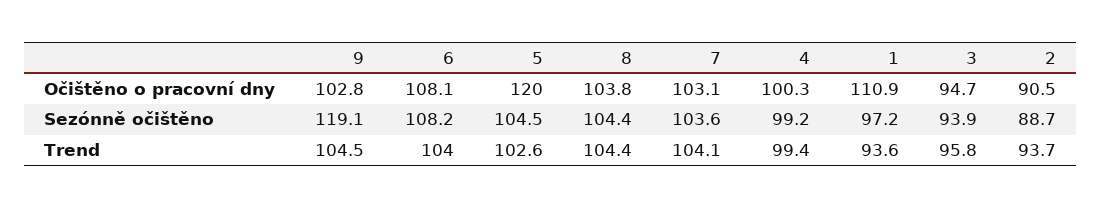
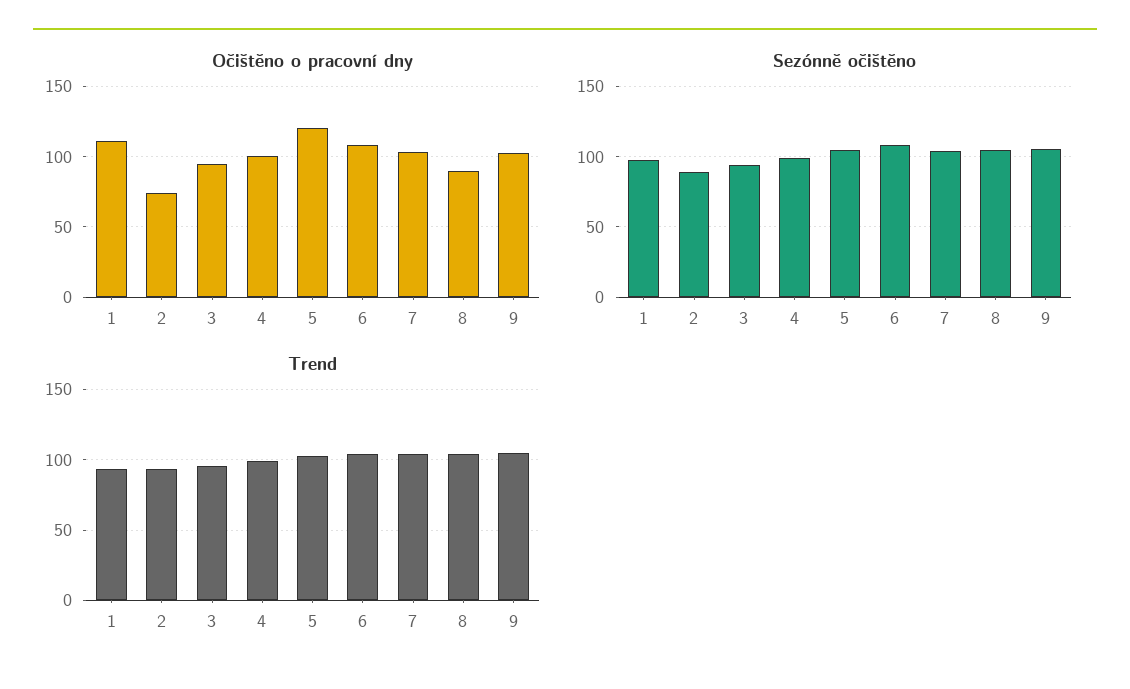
  {
    "Očištěno o pracovní dny": {
      "9": 102.8,
      "6": 108.1,
      "5": 120,
-     "8": 103.8,
+     "8": 90,
      "7": 103.1,
      "4": 100.3,
      "1": 110.9,
      "3": 94.7,
-     "2": 90.5
+     "2": 75
    },
    "Sezónně očištěno": {
-     "9": 119.1,
+     "9": 105,
      "6": 108.2,
      "5": 104.5,
      "8": 104.4,
      "7": 103.6,
      "4": 99.2,
      "1": 97.2,
      "3": 93.9,
      "2": 88.7
    },
    "Trend": {
      "9": 104.5,
      "6": 104,
      "5": 102.6,
      "8": 104.4,
      "7": 104.1,
      "4": 99.4,
      "1": 93.6,
      "3": 95.8,
      "2": 93.7
    }
  }

